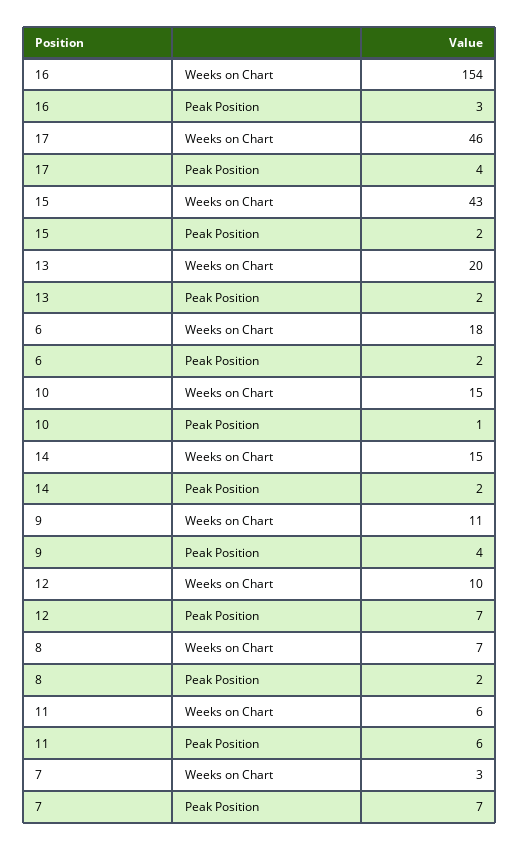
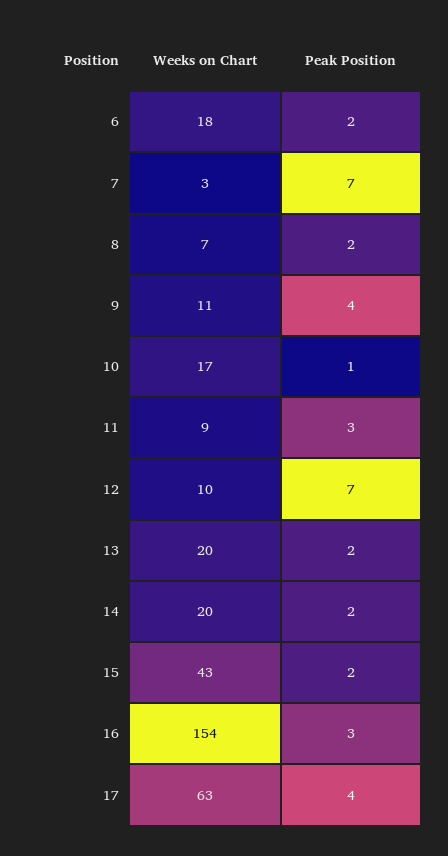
  {
    "16": {
      "Weeks on Chart": 154,
      "Peak Position": 3
    },
    "17": {
-     "Weeks on Chart": 46,
+     "Weeks on Chart": 63,
      "Peak Position": 4
    },
    "15": {
      "Weeks on Chart": 43,
      "Peak Position": 2
    },
    "13": {
      "Weeks on Chart": 20,
      "Peak Position": 2
    },
    "6": {
      "Weeks on Chart": 18,
      "Peak Position": 2
    },
    "10": {
-     "Weeks on Chart": 15,
+     "Weeks on Chart": 17,
      "Peak Position": 1
    },
    "14": {
-     "Weeks on Chart": 15,
+     "Weeks on Chart": 20,
      "Peak Position": 2
    },
    "9": {
      "Weeks on Chart": 11,
      "Peak Position": 4
    },
    "12": {
      "Weeks on Chart": 10,
      "Peak Position": 7
    },
    "8": {
      "Weeks on Chart": 7,
      "Peak Position": 2
    },
    "11": {
-     "Weeks on Chart": 6,
+     "Weeks on Chart": 9,
-     "Peak Position": 6
+     "Peak Position": 3
    },
    "7": {
      "Weeks on Chart": 3,
      "Peak Position": 7
    }
  }

